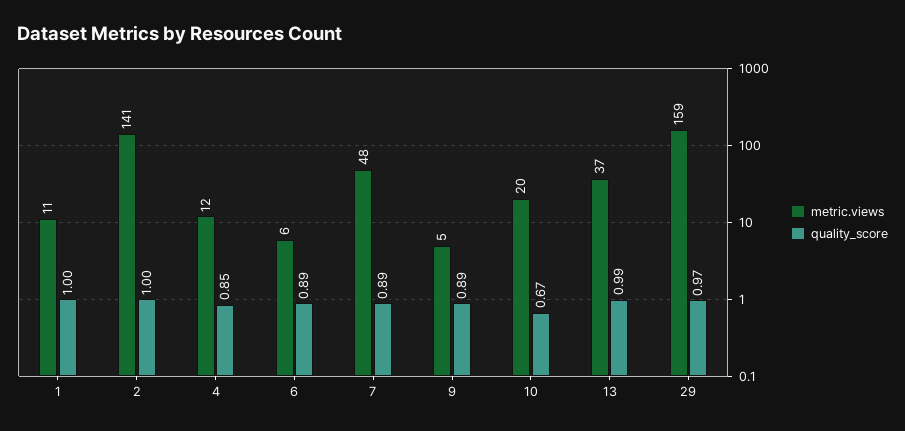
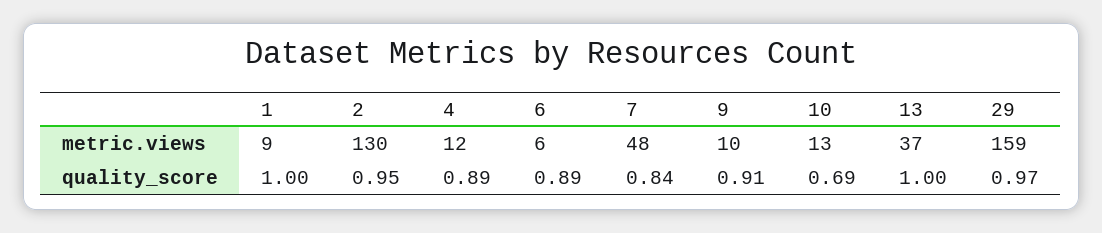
  {
    "metric.views": {
-     "1": 11,
+     "1": 9,
-     "2": 141,
+     "2": 130,
      "4": 12,
      "6": 6,
      "7": 48,
-     "9": 5,
+     "9": 10,
-     "10": 20,
+     "10": 13,
      "13": 37,
      "29": 159
    },
    "quality_score": {
      "1": 1,
-     "2": 1,
+     "2": 0.95,
-     "4": 0.85,
+     "4": 0.89,
      "6": 0.89,
-     "7": 0.89,
+     "7": 0.84,
-     "9": 0.89,
+     "9": 0.91,
-     "10": 0.67,
+     "10": 0.69,
-     "13": 0.99,
+     "13": 1,
      "29": 0.97
    }
  }

